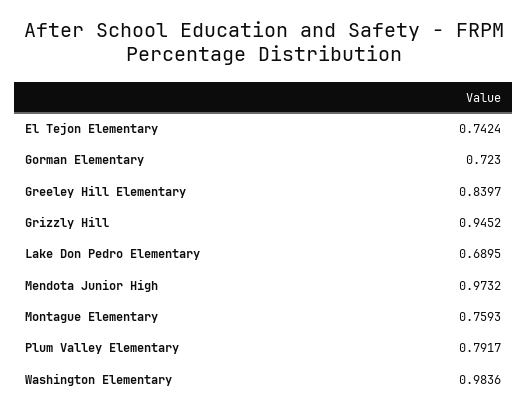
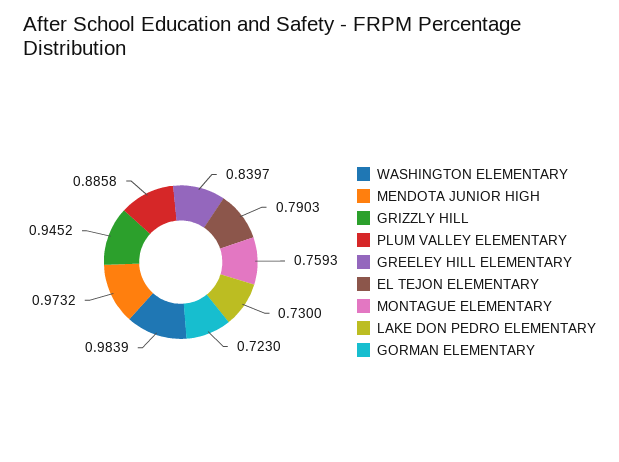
  {
-   "El Tejon Elementary": 0.7424,
+   "El Tejon Elementary": 0.7903,
    "Gorman Elementary": 0.723,
    "Greeley Hill Elementary": 0.8397,
    "Grizzly Hill": 0.9452,
-   "Lake Don Pedro Elementary": 0.6895,
+   "Lake Don Pedro Elementary": 0.73,
    "Mendota Junior High": 0.9732,
    "Montague Elementary": 0.7593,
-   "Plum Valley Elementary": 0.7917,
+   "Plum Valley Elementary": 0.8858,
-   "Washington Elementary": 0.9836
+   "Washington Elementary": 0.9839
  }

